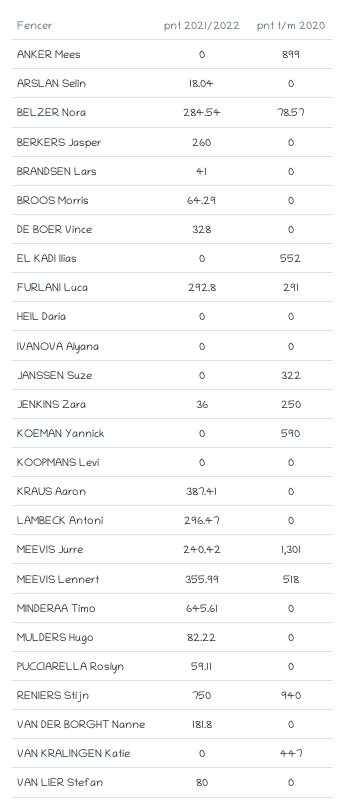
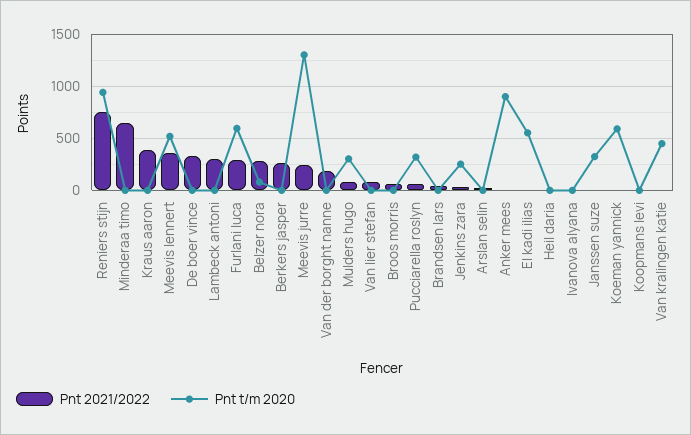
  {
    "pnt 2021/2022": {
      "ANKER Mees": 0,
      "ARSLAN Selin": 18.04,
      "BELZER Nora": 284.54,
      "BERKERS Jasper": 260,
      "BRANDSEN Lars": 41,
      "BROOS Morris": 64.29,
      "DE BOER Vince": 328,
      "EL KADI Ilias": 0,
      "FURLANI Luca": 292.8,
      "HEIL Daria": 0,
      "IVANOVA Alyana": 0,
      "JANSSEN Suze": 0,
      "JENKINS Zara": 36,
      "KOEMAN Yannick": 0,
      "KOOPMANS Levi": 0,
      "KRAUS Aaron": 387.41,
      "LAMBECK Antoni": 296.47,
      "MEEVIS Jurre": 240.42,
      "MEEVIS Lennert": 355.99,
      "MINDERAA Timo": 645.61,
      "MULDERS Hugo": 82.22,
      "PUCCIARELLA Roslyn": 59.11,
      "RENIERS Stijn": 750,
      "VAN DER BORGHT Nanne": 181.8,
      "VAN KRALINGEN Katie": 0,
      "VAN LIER Stefan": 80
    },
    "pnt t/m 2020": {
      "ANKER Mees": 899,
      "ARSLAN Selin": 0,
      "BELZER Nora": 78.57,
      "BERKERS Jasper": 0,
      "BRANDSEN Lars": 0,
      "BROOS Morris": 0,
      "DE BOER Vince": 0,
      "EL KADI Ilias": 552,
-     "FURLANI Luca": 291,
+     "FURLANI Luca": 600,
      "HEIL Daria": 0,
      "IVANOVA Alyana": 0,
      "JANSSEN Suze": 322,
      "JENKINS Zara": 250,
      "KOEMAN Yannick": 590,
      "KOOPMANS Levi": 0,
      "KRAUS Aaron": 0,
      "LAMBECK Antoni": 0,
      "MEEVIS Jurre": 1301,
      "MEEVIS Lennert": 518,
      "MINDERAA Timo": 0,
-     "MULDERS Hugo": 0,
+     "MULDERS Hugo": 300,
-     "PUCCIARELLA Roslyn": 0,
+     "PUCCIARELLA Roslyn": 300,
      "RENIERS Stijn": 940,
      "VAN DER BORGHT Nanne": 0,
      "VAN KRALINGEN Katie": 447,
      "VAN LIER Stefan": 0
    }
  }

